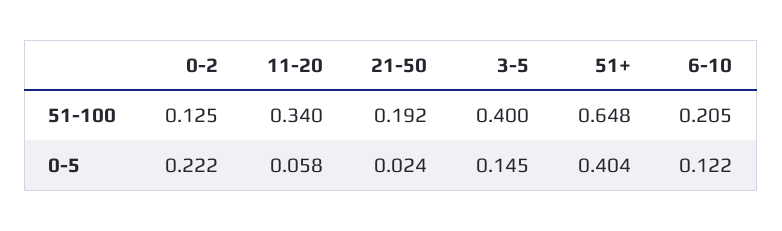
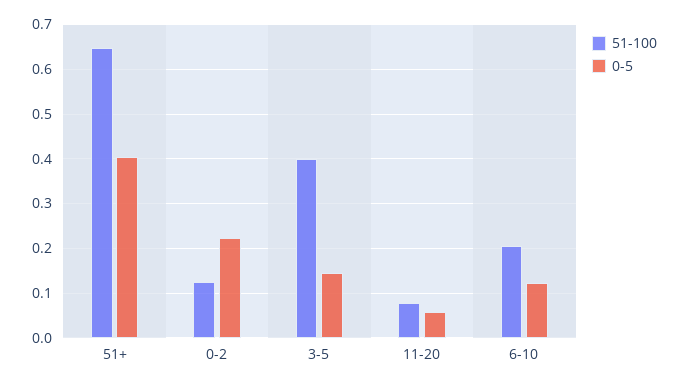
  {
    "51-100": {
      "0-2": 0.125,
-     "11-20": 0.34,
+     "11-20": 0.08,
-     "21-50": 0.192,
      "3-5": 0.4,
      "51+": 0.648,
      "6-10": 0.205
    },
    "0-5": {
      "0-2": 0.222,
      "11-20": 0.058,
-     "21-50": 0.024,
      "3-5": 0.145,
      "51+": 0.404,
      "6-10": 0.122
    }
  }

